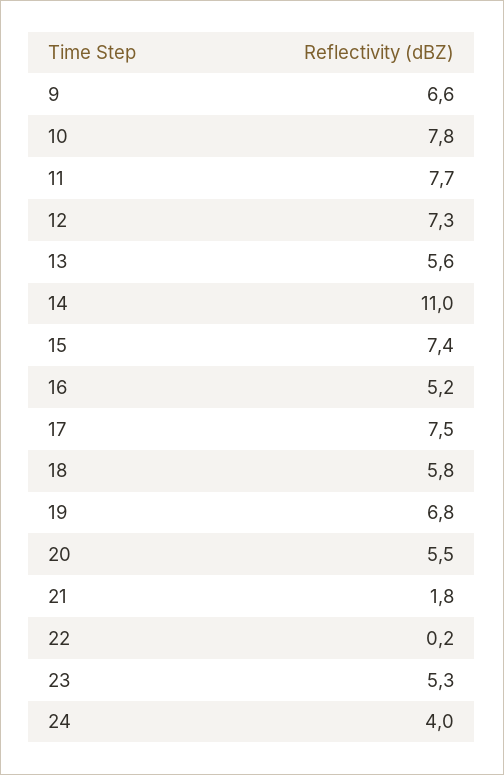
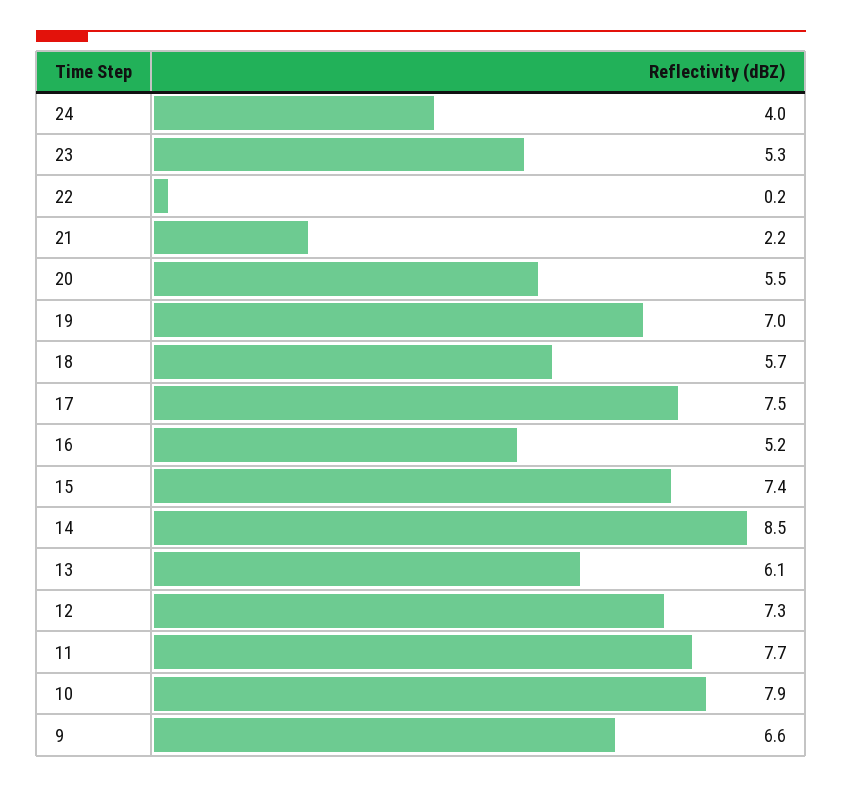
  {
    "9": 6.6,
-   "10": 7.8,
+   "10": 7.9,
    "11": 7.7,
    "12": 7.3,
-   "13": 5.6,
+   "13": 6.1,
-   "14": 11,
+   "14": 8.5,
    "15": 7.4,
    "16": 5.2,
    "17": 7.5,
-   "18": 5.8,
+   "18": 5.7,
-   "19": 6.8,
+   "19": 7,
    "20": 5.5,
-   "21": 1.8,
+   "21": 2.2,
    "22": 0.2,
    "23": 5.3,
    "24": 4
  }

